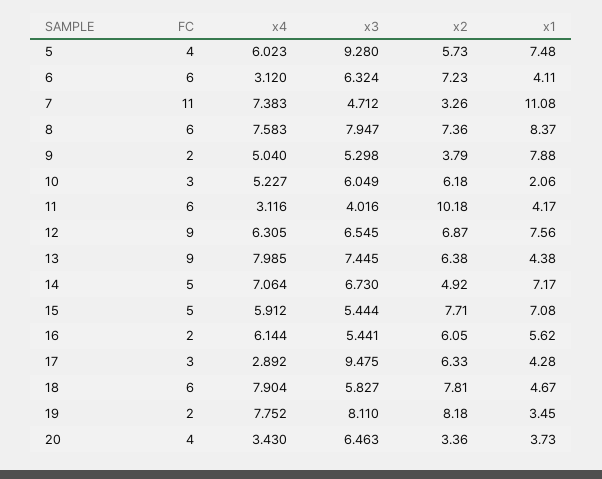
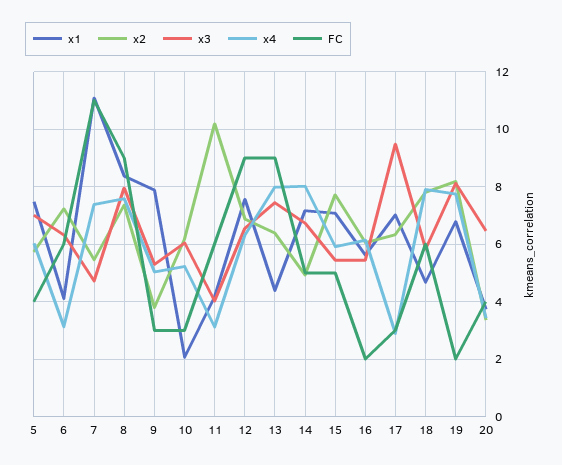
  {
    "FC": {
      "5": 4,
      "6": 6,
      "7": 11,
-     "8": 6,
+     "8": 9,
-     "9": 2,
+     "9": 3,
      "10": 3,
      "11": 6,
      "12": 9,
      "13": 9,
      "14": 5,
      "15": 5,
      "16": 2,
      "17": 3,
      "18": 6,
      "19": 2,
      "20": 4
    },
    "x4": {
      "5": 6.023,
      "6": 3.12,
      "7": 7.383,
      "8": 7.583,
      "9": 5.04,
      "10": 5.227,
      "11": 3.116,
      "12": 6.305,
      "13": 7.985,
-     "14": 7.064,
+     "14": 8,
      "15": 5.912,
      "16": 6.144,
      "17": 2.892,
      "18": 7.904,
      "19": 7.752,
      "20": 3.43
    },
    "x3": {
-     "5": 9.28,
+     "5": 7,
      "6": 6.324,
      "7": 4.712,
      "8": 7.947,
      "9": 5.298,
      "10": 6.049,
      "11": 4.016,
      "12": 6.545,
      "13": 7.445,
      "14": 6.73,
      "15": 5.444,
      "16": 5.441,
      "17": 9.475,
      "18": 5.827,
      "19": 8.11,
      "20": 6.463
    },
    "x2": {
      "5": 5.73,
      "6": 7.23,
-     "7": 3.26,
+     "7": 5.5,
      "8": 7.36,
      "9": 3.79,
      "10": 6.18,
      "11": 10.18,
      "12": 6.87,
      "13": 6.38,
      "14": 4.92,
      "15": 7.71,
      "16": 6.05,
      "17": 6.33,
      "18": 7.81,
      "19": 8.18,
      "20": 3.36
    },
    "x1": {
      "5": 7.48,
      "6": 4.11,
      "7": 11.08,
      "8": 8.37,
      "9": 7.88,
      "10": 2.06,
      "11": 4.17,
      "12": 7.56,
      "13": 4.38,
      "14": 7.17,
      "15": 7.08,
      "16": 5.62,
-     "17": 4.28,
+     "17": 7,
      "18": 4.67,
-     "19": 3.45,
+     "19": 6.75,
      "20": 3.73
    }
  }

